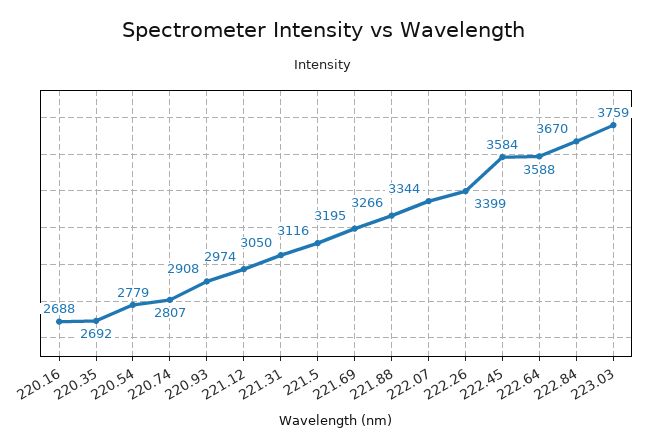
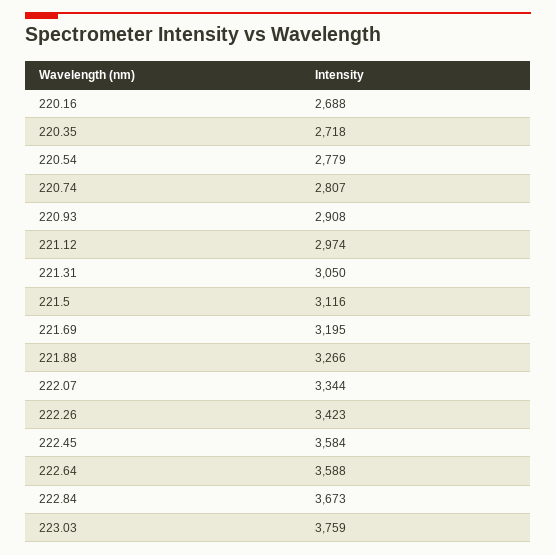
  {
    "220.16": 2688,
-   "220.35": 2692,
+   "220.35": 2718,
    "220.54": 2779,
    "220.74": 2807,
    "220.93": 2908,
    "221.12": 2974,
    "221.31": 3050,
    "221.5": 3116,
    "221.69": 3195,
    "221.88": 3266,
    "222.07": 3344,
-   "222.26": 3399,
+   "222.26": 3423,
    "222.45": 3584,
    "222.64": 3588,
-   "222.84": 3670,
+   "222.84": 3673,
    "223.03": 3759
  }

